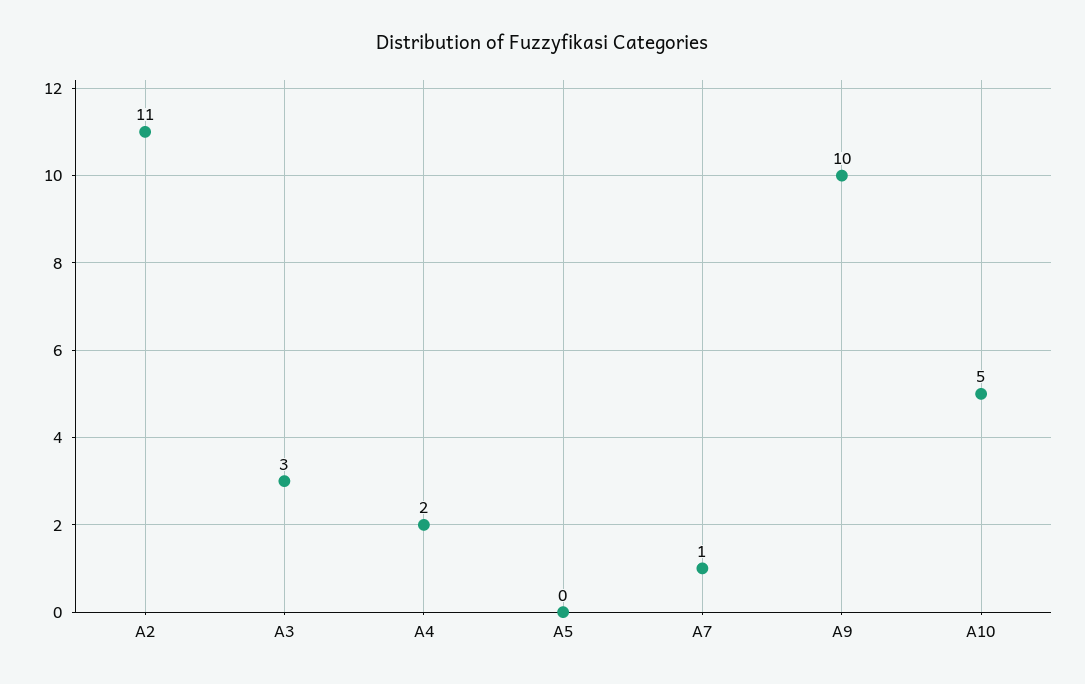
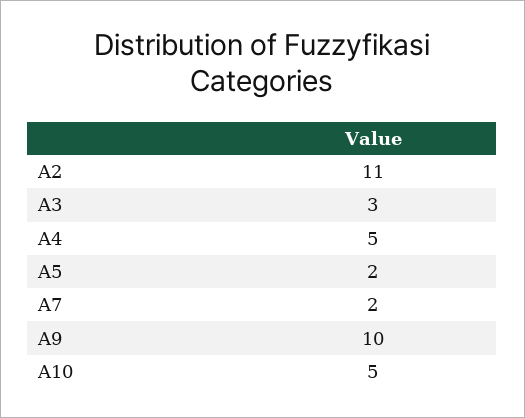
  {
    "A2": 11,
    "A3": 3,
-   "A4": 2,
+   "A4": 5,
-   "A5": 0,
+   "A5": 2,
-   "A7": 1,
+   "A7": 2,
    "A9": 10,
    "A10": 5
  }

